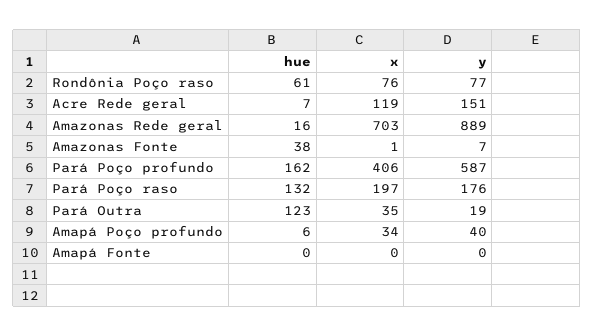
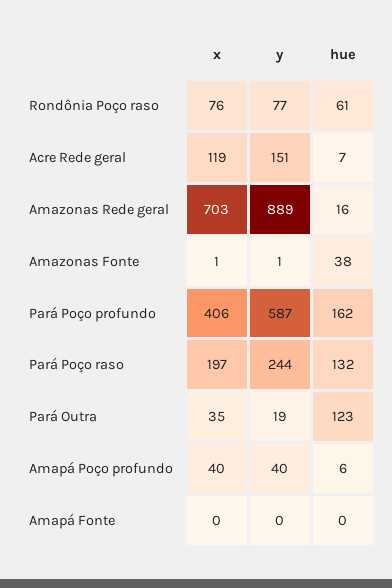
  {
    "hue": {
      "Rondônia Poço raso": 61,
      "Acre Rede geral": 7,
      "Amazonas Rede geral": 16,
      "Amazonas Fonte": 38,
      "Pará Poço profundo": 162,
      "Pará Poço raso": 132,
      "Pará Outra": 123,
      "Amapá Poço profundo": 6,
      "Amapá Fonte": 0
    },
    "x": {
      "Rondônia Poço raso": 76,
      "Acre Rede geral": 119,
      "Amazonas Rede geral": 703,
      "Amazonas Fonte": 1,
      "Pará Poço profundo": 406,
      "Pará Poço raso": 197,
      "Pará Outra": 35,
-     "Amapá Poço profundo": 34,
+     "Amapá Poço profundo": 40,
      "Amapá Fonte": 0
    },
    "y": {
      "Rondônia Poço raso": 77,
      "Acre Rede geral": 151,
      "Amazonas Rede geral": 889,
-     "Amazonas Fonte": 7,
+     "Amazonas Fonte": 1,
      "Pará Poço profundo": 587,
-     "Pará Poço raso": 176,
+     "Pará Poço raso": 244,
      "Pará Outra": 19,
      "Amapá Poço profundo": 40,
      "Amapá Fonte": 0
    }
  }

